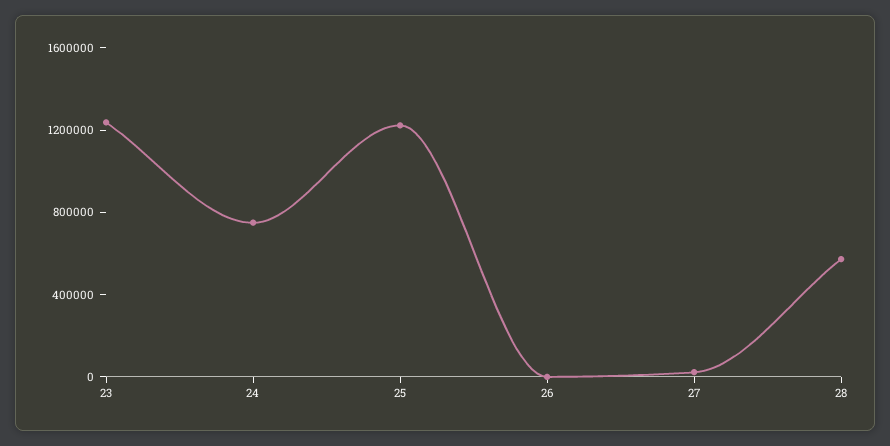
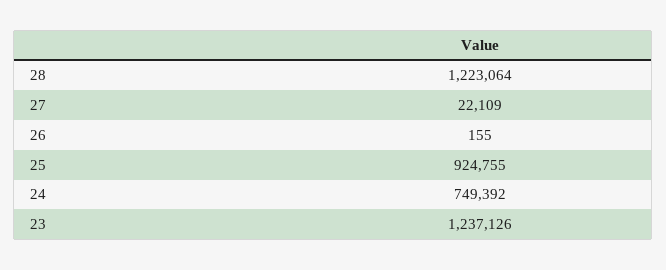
  {
    "23": 1237126,
    "24": 749392,
-   "25": 1200000,
+   "25": 924755,
    "26": 155,
    "27": 22109,
-   "28": 600000
+   "28": 1223064
  }

